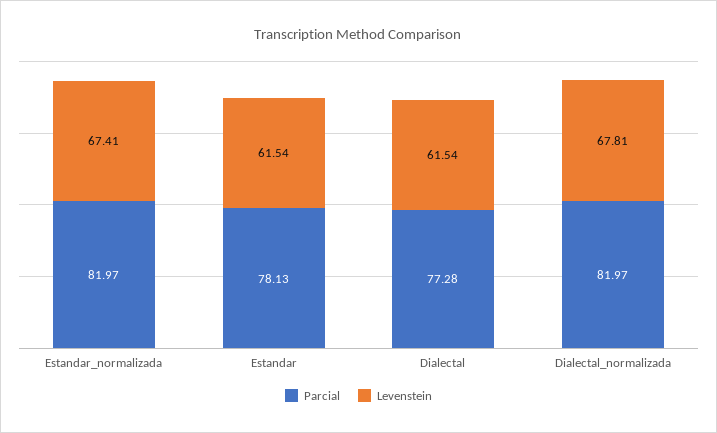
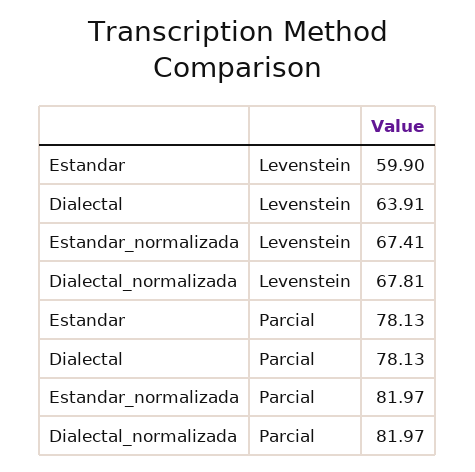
  {
    "Parcial": {
      "Estandar_normalizada": 81.97,
      "Estandar": 78.13,
-     "Dialectal": 77.28,
+     "Dialectal": 78.13,
      "Dialectal_normalizada": 81.97
    },
    "Levenstein": {
      "Estandar_normalizada": 67.41,
-     "Estandar": 61.54,
+     "Estandar": 59.9,
-     "Dialectal": 61.54,
+     "Dialectal": 63.91,
      "Dialectal_normalizada": 67.81
    }
  }

